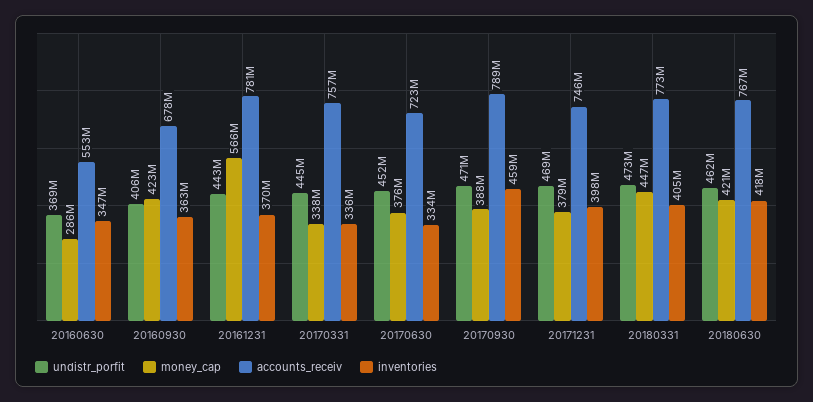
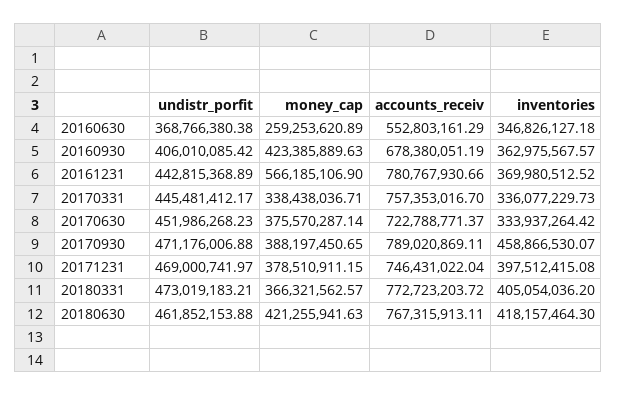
  {
    "undistr_porfit": {
      "20160630": 368766380.38,
      "20160930": 406010085.42,
      "20161231": 442815368.89,
      "20170331": 445481412.17,
      "20170630": 451986268.23,
      "20170930": 471176006.88,
      "20171231": 469000741.97,
      "20180331": 473019183.21,
      "20180630": 461852153.88
    },
    "money_cap": {
-     "20160630": 286000000,
+     "20160630": 259253620.89,
      "20160930": 423385889.63,
      "20161231": 566185106.9,
      "20170331": 338438036.71,
      "20170630": 375570287.14,
      "20170930": 388197450.65,
      "20171231": 378510911.15,
-     "20180331": 447000000,
+     "20180331": 366321562.57,
      "20180630": 421255941.63
    },
    "accounts_receiv": {
      "20160630": 552803161.29,
      "20160930": 678380051.19,
      "20161231": 780767930.66,
      "20170331": 757353016.7,
      "20170630": 722788771.37,
      "20170930": 789020869.11,
      "20171231": 746431022.04,
      "20180331": 772723203.72,
      "20180630": 767315913.11
    },
    "inventories": {
      "20160630": 346826127.18,
      "20160930": 362975567.57,
      "20161231": 369980512.52,
      "20170331": 336077229.73,
      "20170630": 333937264.42,
      "20170930": 458866530.07,
      "20171231": 397512415.08,
      "20180331": 405054036.2,
      "20180630": 418157464.3
    }
  }

